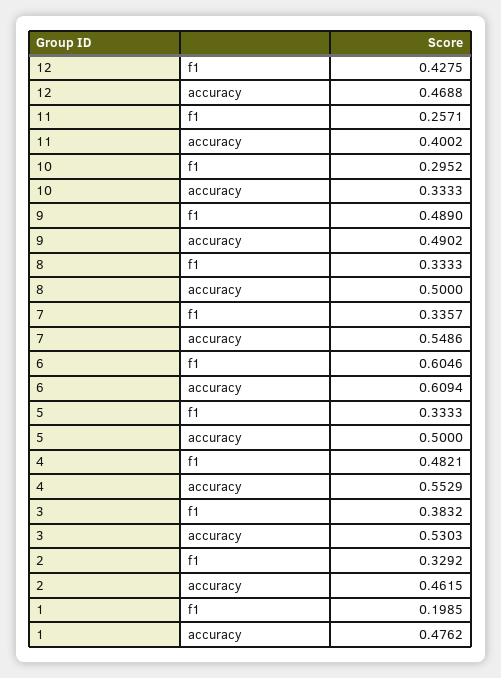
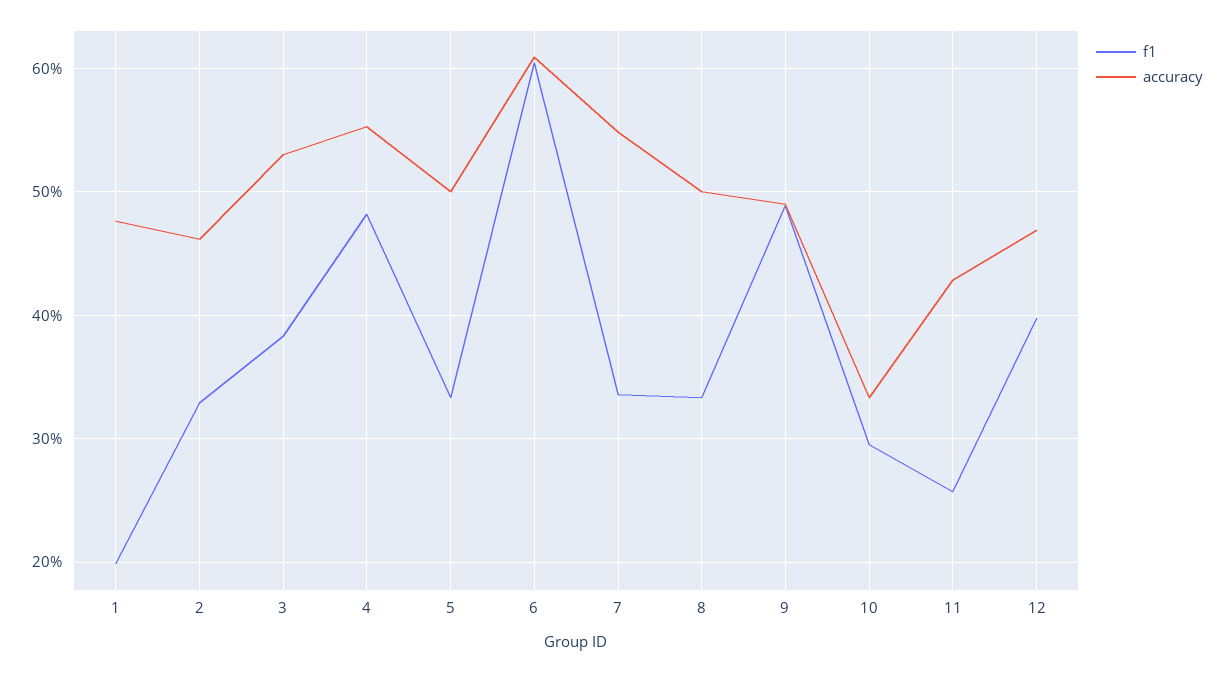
  {
    "f1": {
-     "12": 0.4275,
+     "12": 0.4,
      "11": 0.2571,
      "10": 0.2952,
      "9": 0.489,
      "8": 0.3333,
      "7": 0.3357,
      "6": 0.6046,
      "5": 0.3333,
      "4": 0.4821,
      "3": 0.3832,
      "2": 0.3292,
      "1": 0.1985
    },
    "accuracy": {
      "12": 0.4688,
-     "11": 0.4002,
+     "11": 0.43,
      "10": 0.3333,
      "9": 0.4902,
      "8": 0.5,
      "7": 0.5486,
      "6": 0.6094,
      "5": 0.5,
      "4": 0.5529,
      "3": 0.5303,
      "2": 0.4615,
      "1": 0.4762
    }
  }

